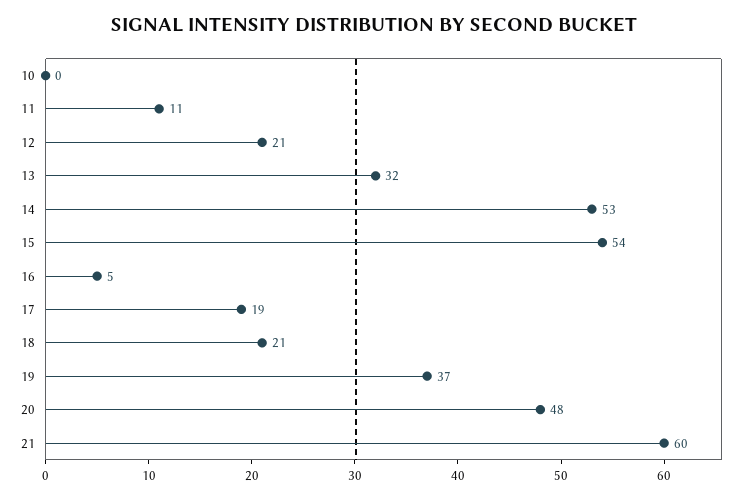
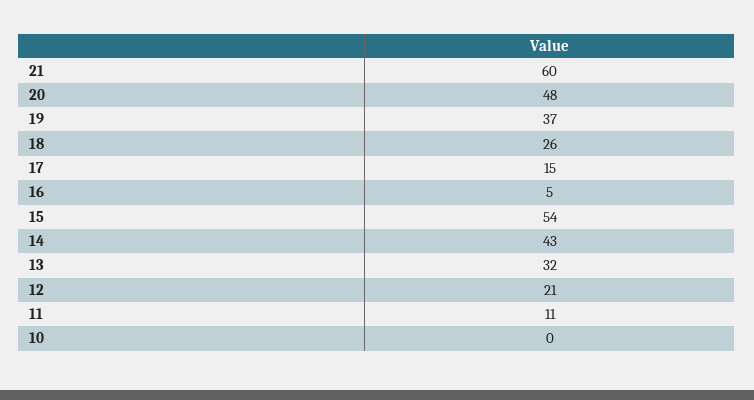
  {
    "10": 0,
    "11": 11,
    "12": 21,
    "13": 32,
-   "14": 53,
+   "14": 43,
    "15": 54,
    "16": 5,
-   "17": 19,
+   "17": 15,
-   "18": 21,
+   "18": 26,
    "19": 37,
    "20": 48,
    "21": 60
  }

